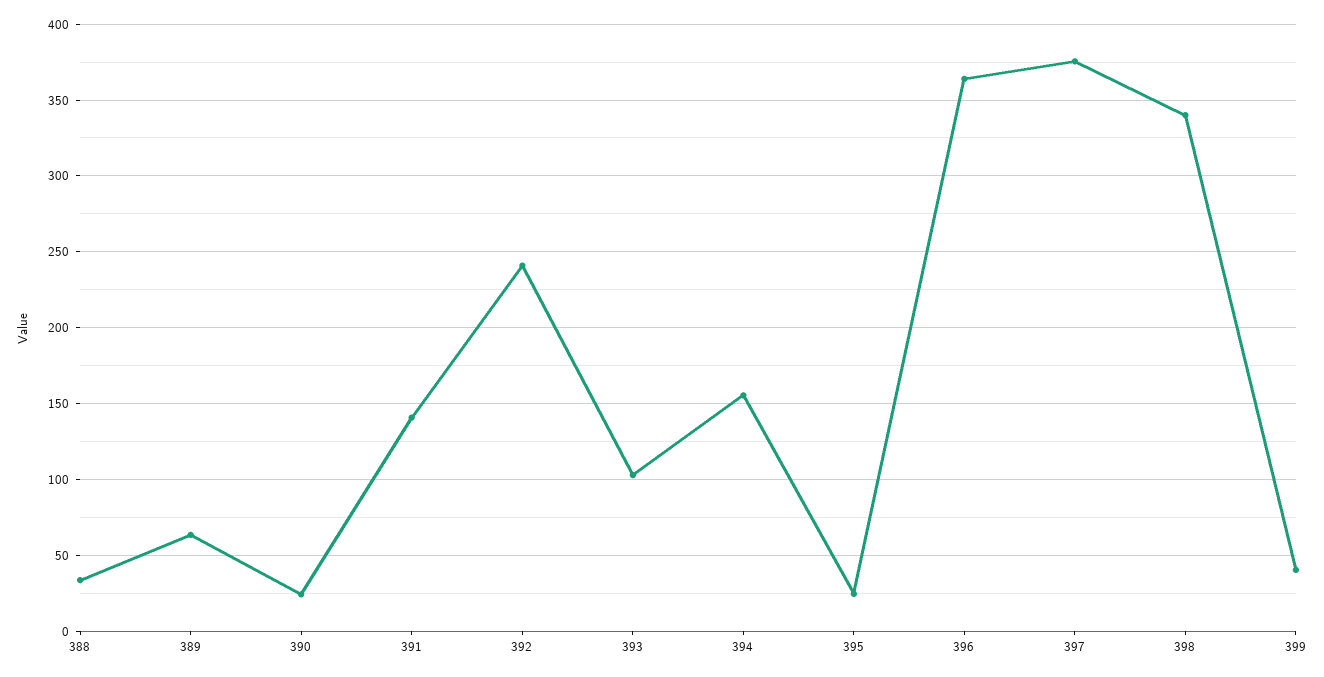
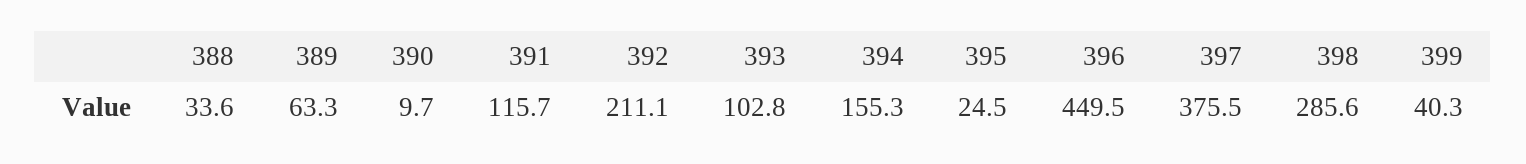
  {
    "388": 33.6,
    "389": 63.3,
-   "390": 25,
+   "390": 9.7,
-   "391": 140,
+   "391": 115.7,
-   "392": 240,
+   "392": 211.1,
    "393": 102.8,
    "394": 155.3,
    "395": 24.5,
-   "396": 365,
+   "396": 449.5,
    "397": 375.5,
-   "398": 340,
+   "398": 285.6,
    "399": 40.3
  }

